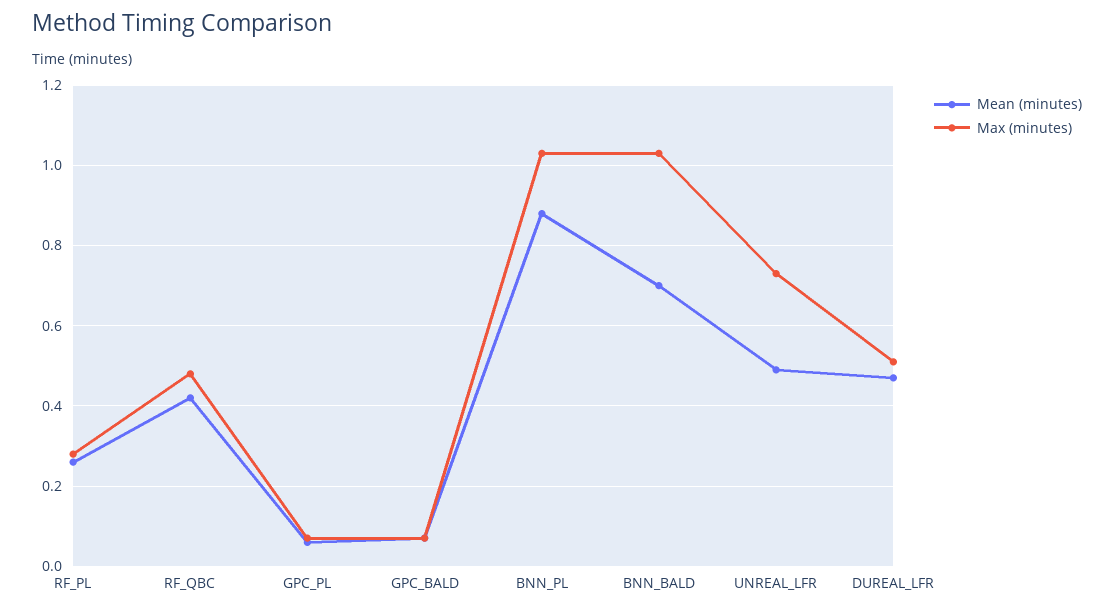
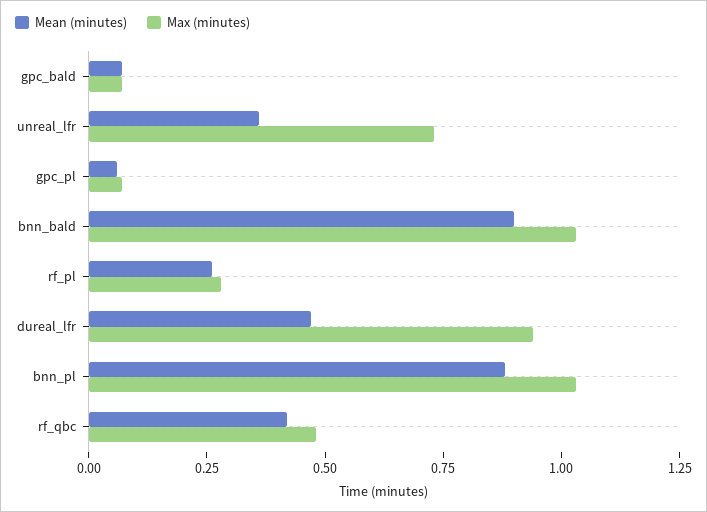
  {
    "Mean (minutes)": {
      "RF_PL": 0.25,
      "RF_QBC": 0.4,
      "GPC_PL": 0.05,
      "GPC_BALD": 0.05,
      "BNN_PL": 0.9,
-     "BNN_BALD": 0.7,
+     "BNN_BALD": 0.9,
-     "UNREAL_LFR": 0.5,
+     "UNREAL_LFR": 0.35,
      "DUREAL_LFR": 0.45
    },
    "Max (minutes)": {
      "RF_PL": 0.3,
      "RF_QBC": 0.5,
      "GPC_PL": 0.05,
      "GPC_BALD": 0.05,
      "BNN_PL": 1.05,
      "BNN_BALD": 1.05,
      "UNREAL_LFR": 0.75,
-     "DUREAL_LFR": 0.5
+     "DUREAL_LFR": 0.95
    }
  }

